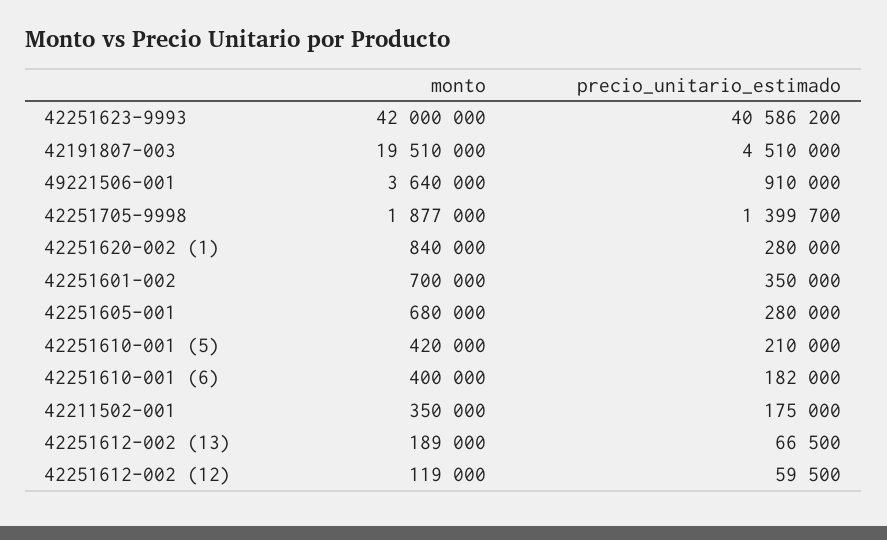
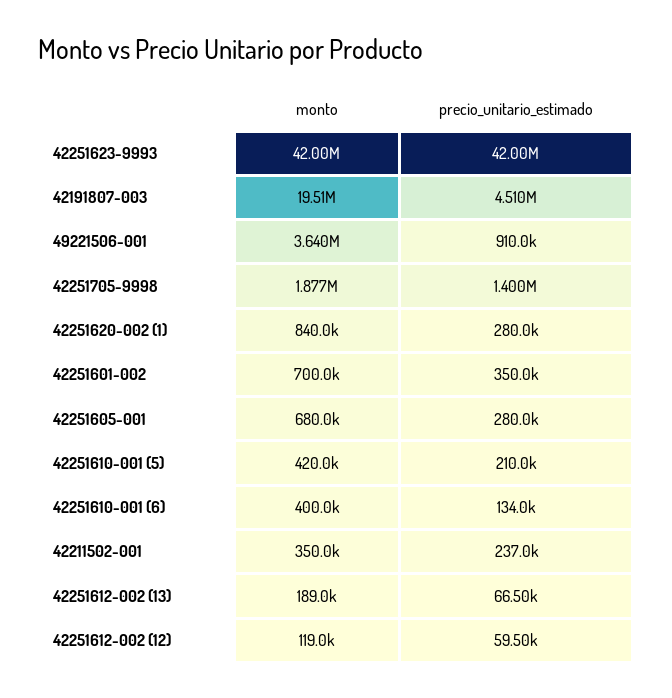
  {
    "monto": {
      "42251623-9993": 42000000,
      "42191807-003": 19510000,
      "49221506-001": 3640000,
      "42251705-9998": 1877000,
      "42251620-002 (1)": 840000,
      "42251601-002": 700000,
      "42251605-001": 680000,
      "42251610-001 (5)": 420000,
      "42251610-001 (6)": 400000,
      "42211502-001": 350000,
      "42251612-002 (13)": 189000,
      "42251612-002 (12)": 119000
    },
    "precio_unitario_estimado": {
-     "42251623-9993": 40586200,
+     "42251623-9993": 42000000,
      "42191807-003": 4510000,
      "49221506-001": 910000,
      "42251705-9998": 1399700,
      "42251620-002 (1)": 280000,
      "42251601-002": 350000,
      "42251605-001": 280000,
      "42251610-001 (5)": 210000,
-     "42251610-001 (6)": 182000,
+     "42251610-001 (6)": 134000,
-     "42211502-001": 175000,
+     "42211502-001": 237000,
      "42251612-002 (13)": 66500,
      "42251612-002 (12)": 59500
    }
  }

